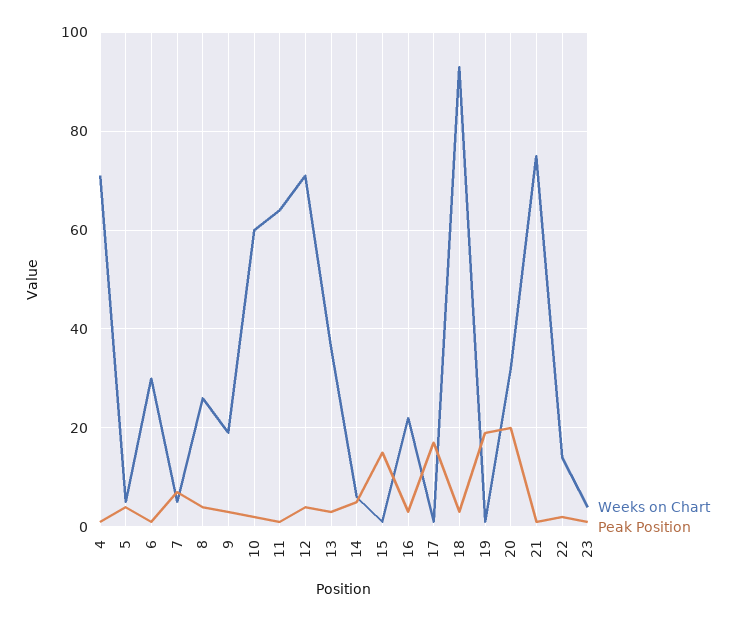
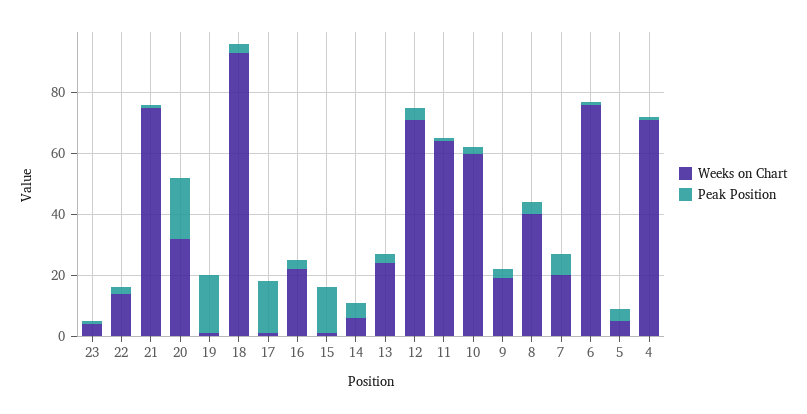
  {
    "Weeks on Chart": {
      "4": 70,
      "5": 5,
-     "6": 30,
+     "6": 75,
-     "7": 5,
+     "7": 20,
-     "8": 25,
+     "8": 40,
      "9": 20,
      "10": 60,
      "11": 65,
      "12": 70,
-     "13": 35,
+     "13": 25,
      "14": 5,
      "15": 0,
      "16": 20,
      "17": 0,
      "18": 95,
      "19": 0,
      "20": 30,
      "21": 75,
      "22": 15,
      "23": 5
    },
    "Peak Position": {
      "4": 0,
      "5": 5,
      "6": 0,
      "7": 5,
      "8": 5,
      "9": 5,
      "10": 0,
      "11": 0,
      "12": 5,
      "13": 5,
      "14": 5,
      "15": 15,
      "16": 5,
      "17": 15,
      "18": 5,
      "19": 20,
      "20": 20,
      "21": 0,
      "22": 0,
      "23": 0
    }
  }

